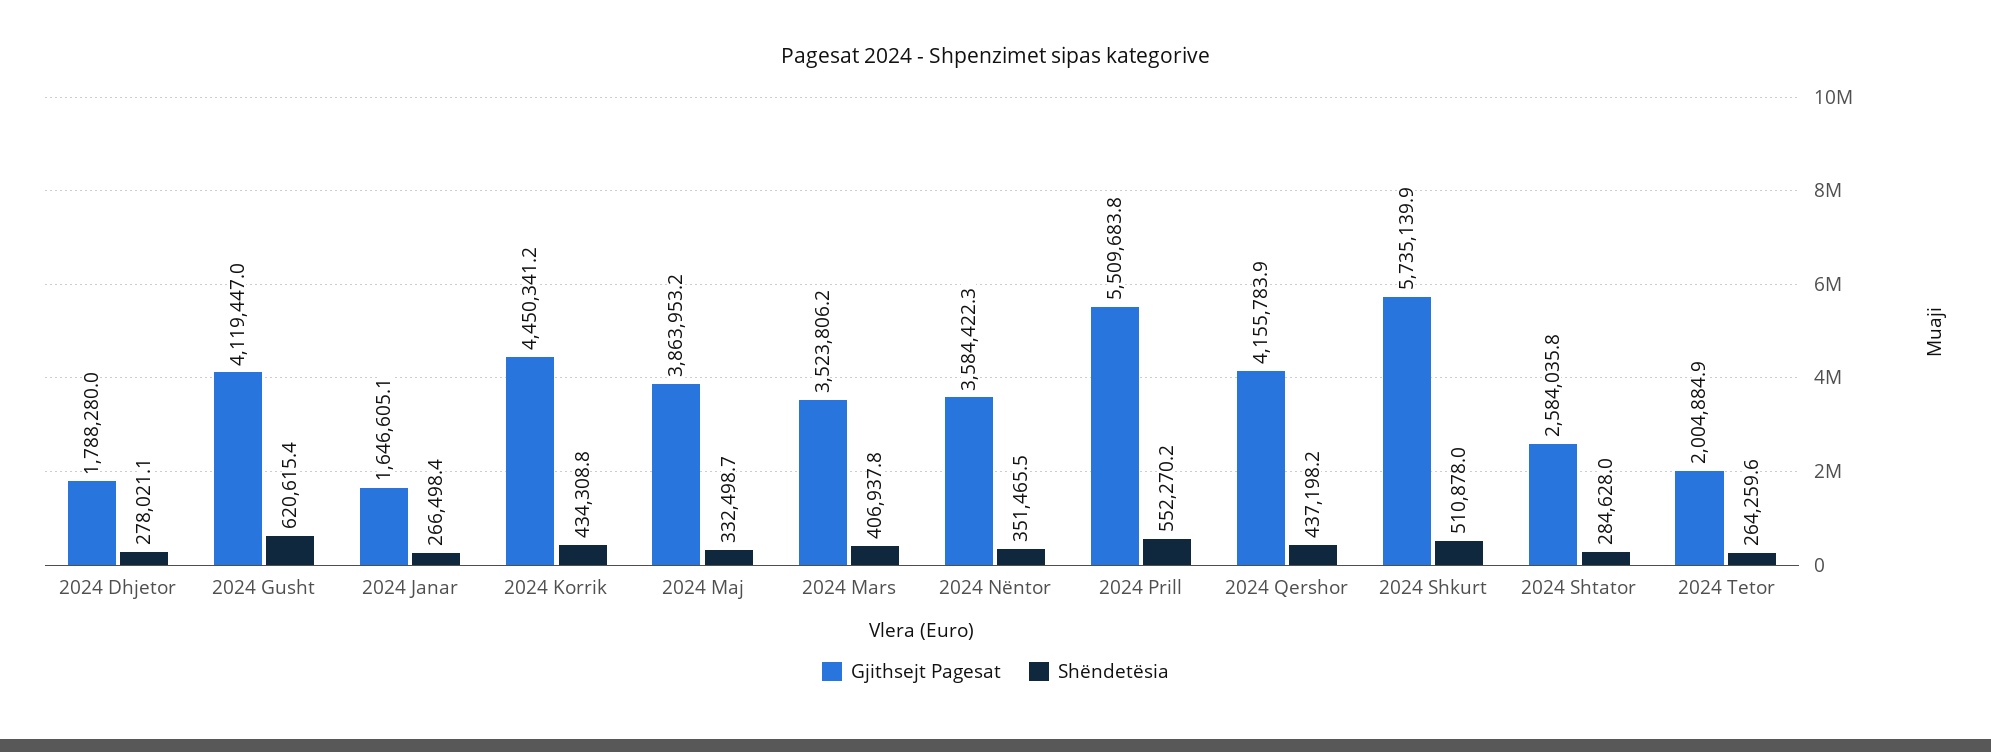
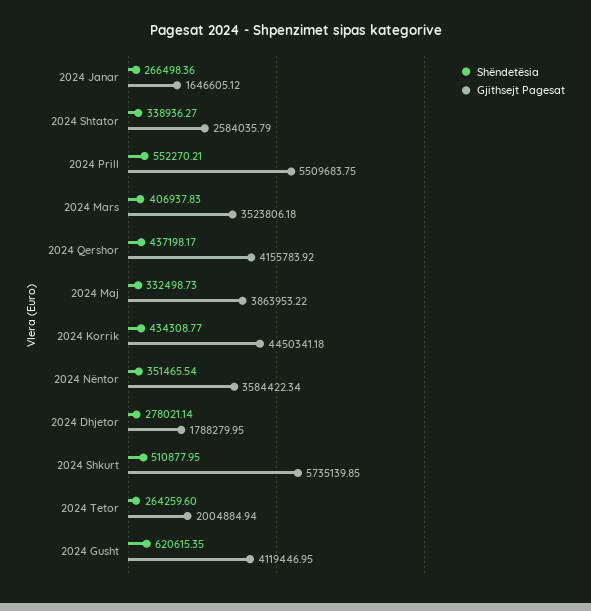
  {
    "Gjithsejt Pagesat": {
      "2024 Dhjetor": 1788279.95,
      "2024 Gusht": 4119446.95,
      "2024 Janar": 1646605.12,
      "2024 Korrik": 4450341.18,
      "2024 Maj": 3863953.22,
      "2024 Mars": 3523806.18,
      "2024 Nëntor": 3584422.34,
      "2024 Prill": 5509683.75,
      "2024 Qershor": 4155783.92,
      "2024 Shkurt": 5735139.85,
      "2024 Shtator": 2584035.79,
      "2024 Tetor": 2004884.94
    },
    "Shëndetësia": {
      "2024 Dhjetor": 278021.14,
      "2024 Gusht": 620615.35,
      "2024 Janar": 266498.36,
      "2024 Korrik": 434308.77,
      "2024 Maj": 332498.73,
      "2024 Mars": 406937.83,
      "2024 Nëntor": 351465.54,
      "2024 Prill": 552270.21,
      "2024 Qershor": 437198.17,
      "2024 Shkurt": 510877.95,
-     "2024 Shtator": 284628,
+     "2024 Shtator": 338936.27,
      "2024 Tetor": 264259.6
    }
  }

